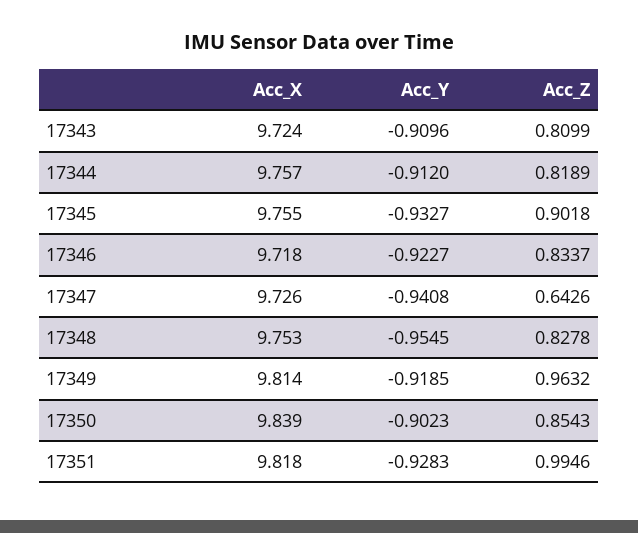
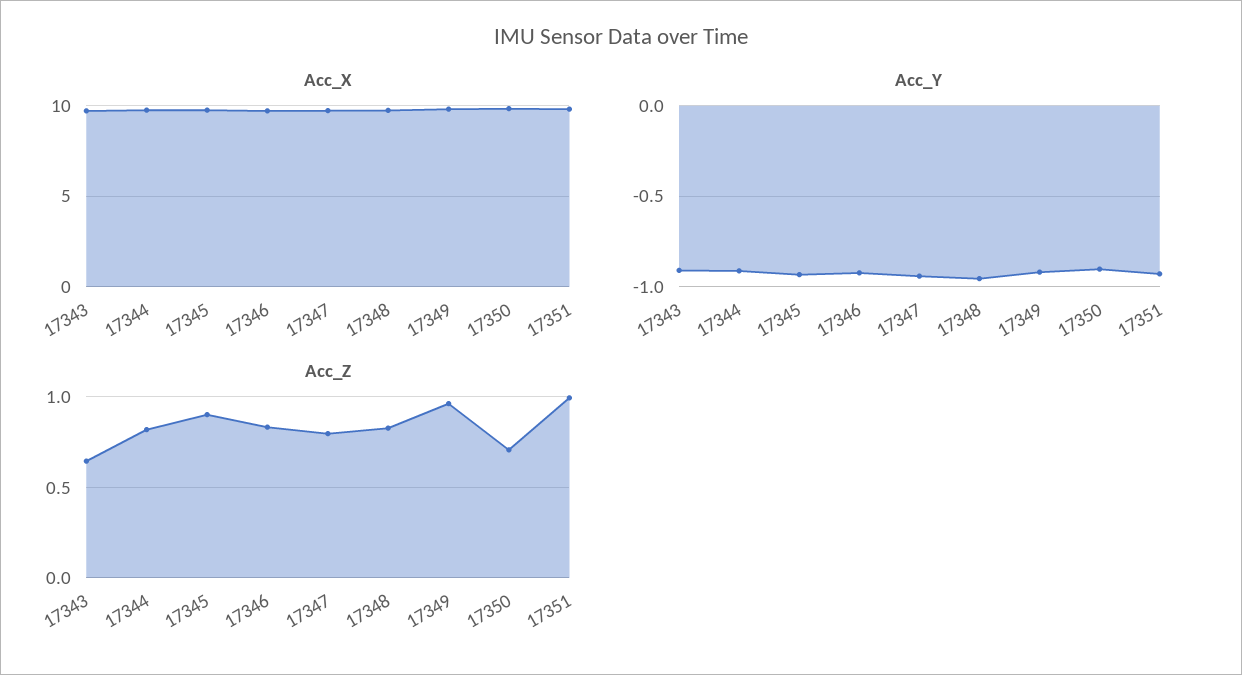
  {
    "Acc_X": {
      "17343": 9.724,
      "17344": 9.757,
      "17345": 9.755,
      "17346": 9.718,
      "17347": 9.726,
      "17348": 9.753,
      "17349": 9.814,
      "17350": 9.839,
      "17351": 9.818
    },
    "Acc_Y": {
      "17343": -0.9096,
      "17344": -0.912,
      "17345": -0.9327,
      "17346": -0.9227,
      "17347": -0.9408,
      "17348": -0.9545,
      "17349": -0.9185,
      "17350": -0.9023,
      "17351": -0.9283
    },
    "Acc_Z": {
-     "17343": 0.8099,
+     "17343": 0.65,
      "17344": 0.8189,
      "17345": 0.9018,
      "17346": 0.8337,
-     "17347": 0.6426,
+     "17347": 0.8,
      "17348": 0.8278,
      "17349": 0.9632,
-     "17350": 0.8543,
+     "17350": 0.7,
      "17351": 0.9946
    }
  }

